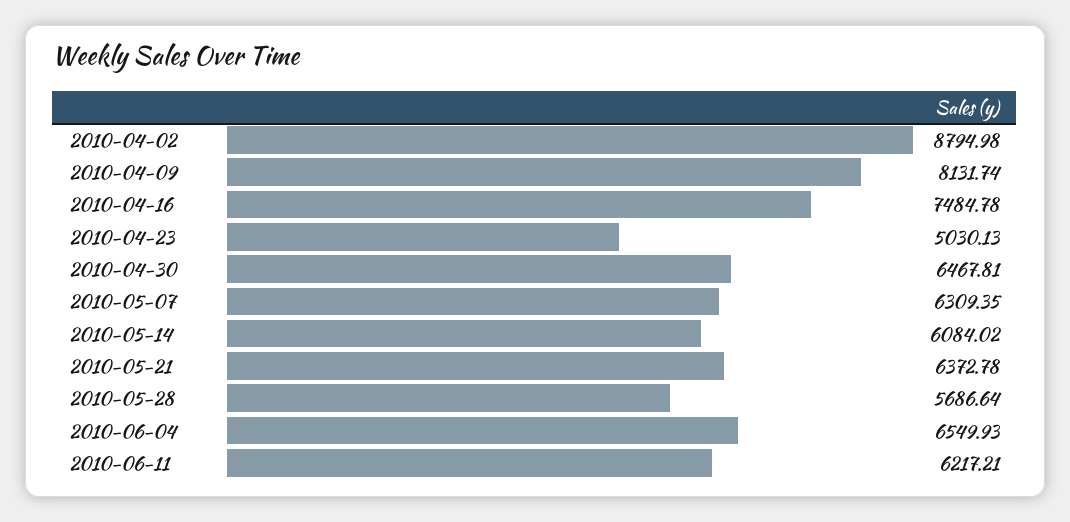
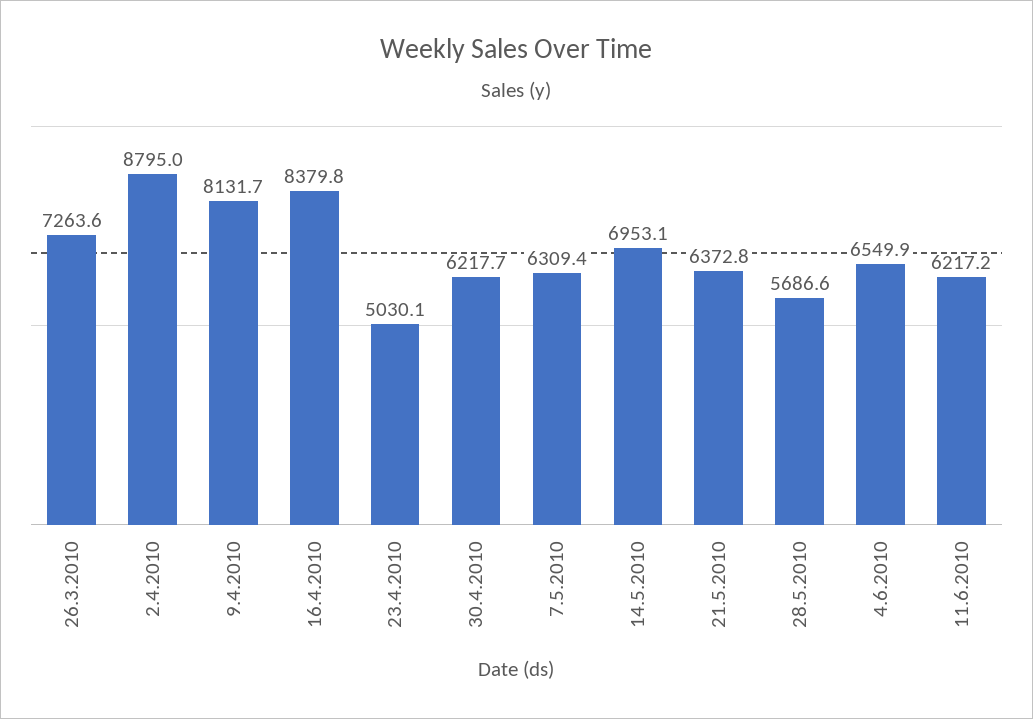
  {
    "2010-04-02": 8794.98,
    "2010-04-09": 8131.74,
-   "2010-04-16": 7484.78,
+   "2010-04-16": 8379.8,
    "2010-04-23": 5030.13,
-   "2010-04-30": 6467.81,
+   "2010-04-30": 6217.7,
    "2010-05-07": 6309.35,
-   "2010-05-14": 6084.02,
+   "2010-05-14": 6953.1,
    "2010-05-21": 6372.78,
    "2010-05-28": 5686.64,
    "2010-06-04": 6549.93,
-   "2010-06-11": 6217.21
+   "2010-06-11": 6217.21,
+   "26.3.2010": 7263.6
  }

